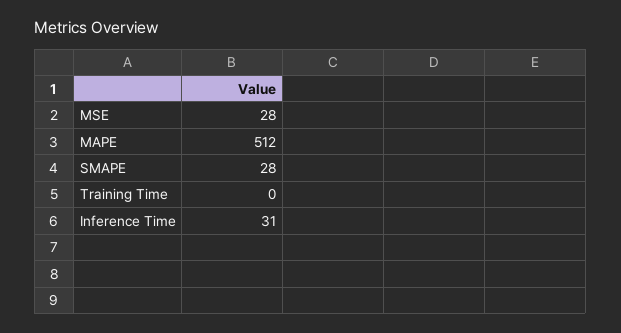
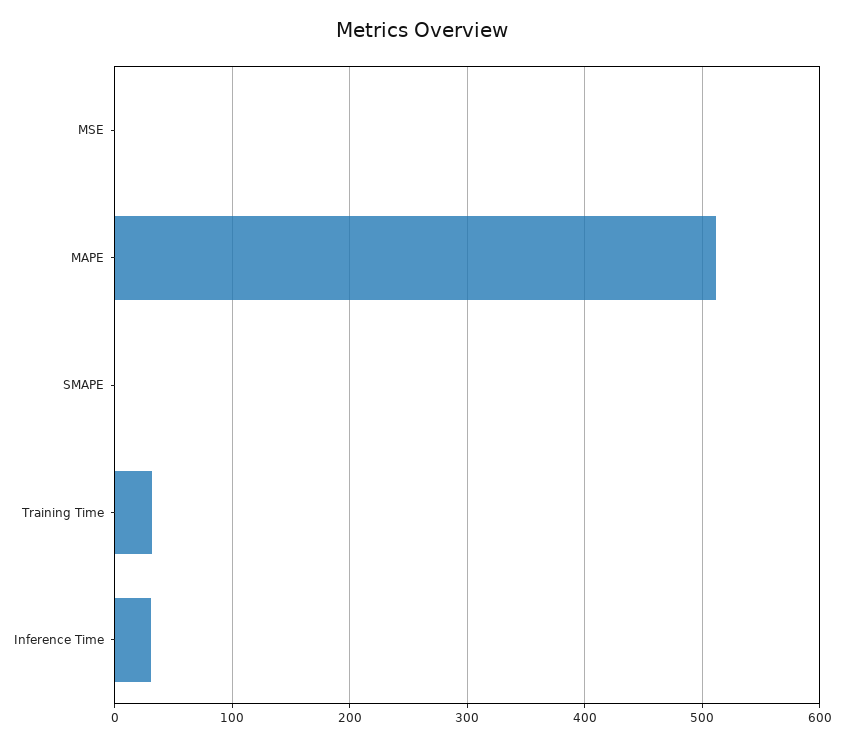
  {
-   "MSE": 28,
+   "MSE": 0,
    "MAPE": 512,
-   "SMAPE": 28,
+   "SMAPE": 0,
-   "Training Time": 0,
+   "Training Time": 30,
    "Inference Time": 31
  }

